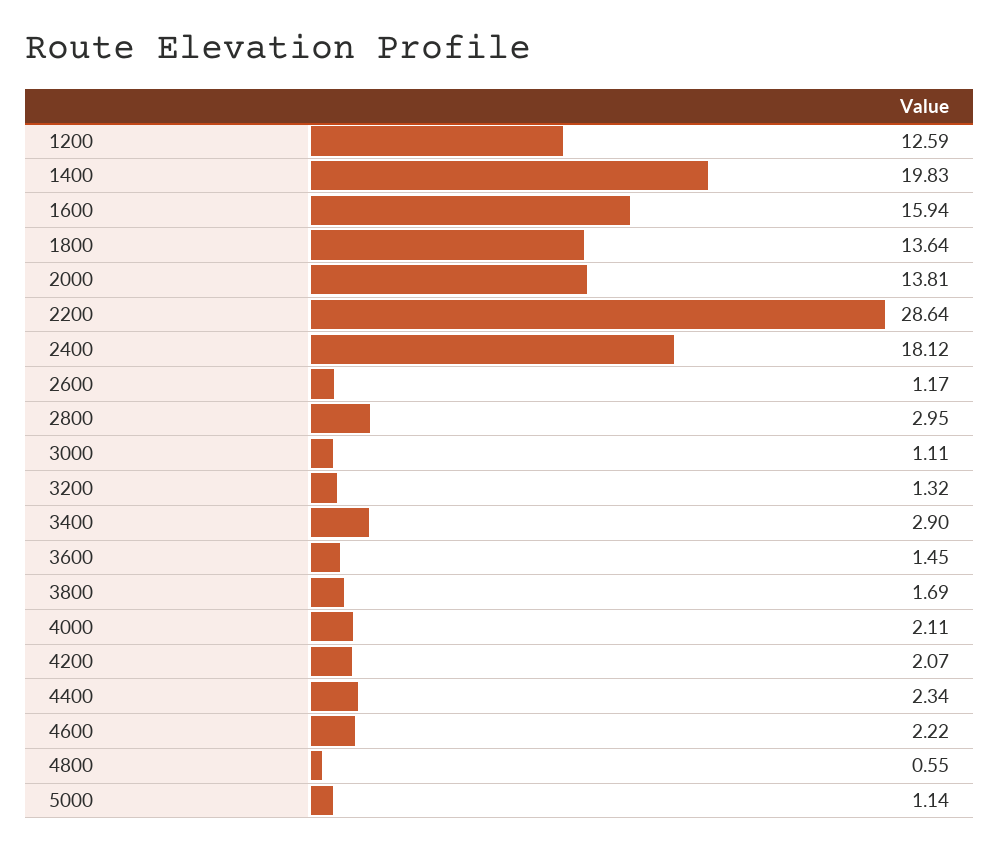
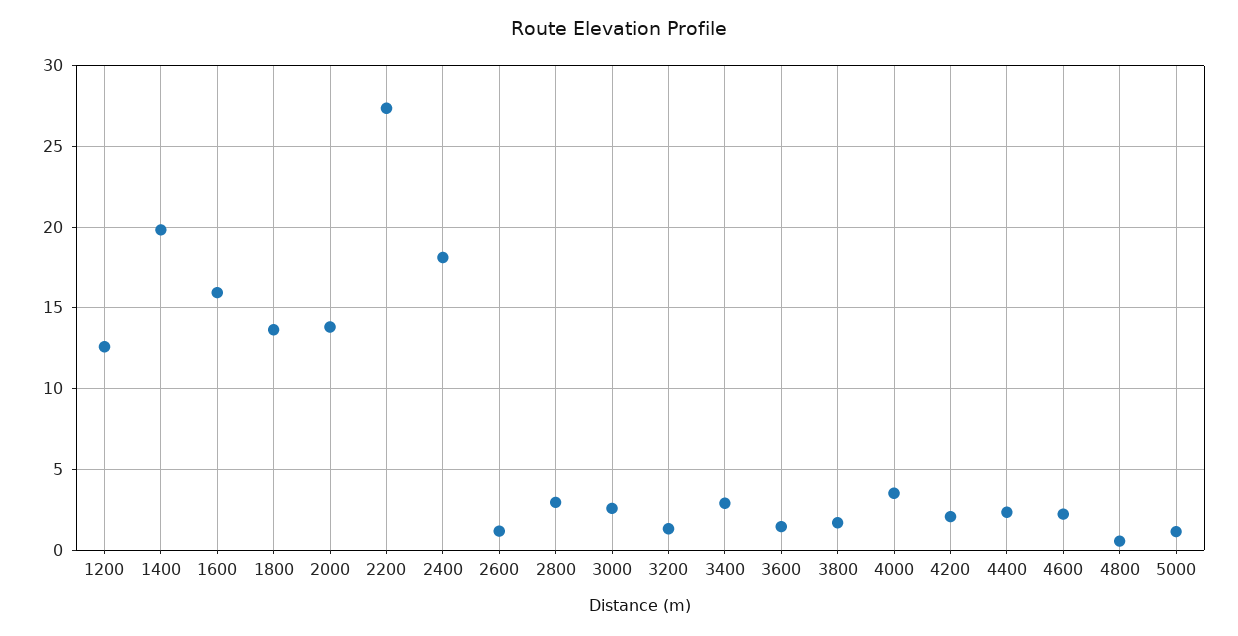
  {
    "1200": 12.59,
    "1400": 19.83,
    "1600": 15.94,
    "1800": 13.64,
    "2000": 13.81,
-   "2200": 28.64,
+   "2200": 27.5,
    "2400": 18.12,
    "2600": 1.17,
    "2800": 2.95,
-   "3000": 1.11,
+   "3000": 2.5,
    "3200": 1.32,
    "3400": 2.9,
    "3600": 1.45,
    "3800": 1.69,
-   "4000": 2.11,
+   "4000": 3.5,
    "4200": 2.07,
    "4400": 2.34,
    "4600": 2.22,
    "4800": 0.55,
    "5000": 1.14
  }

